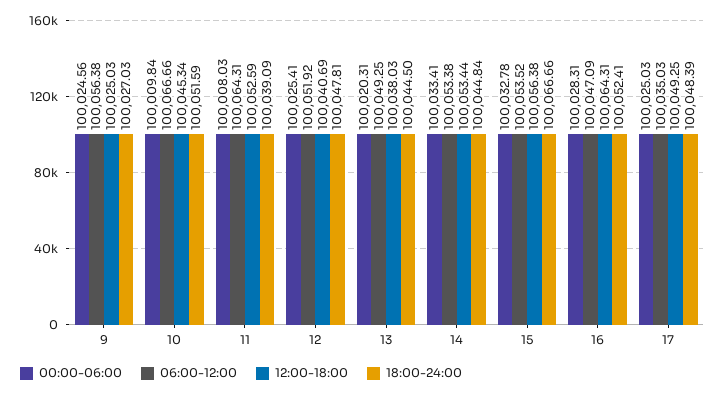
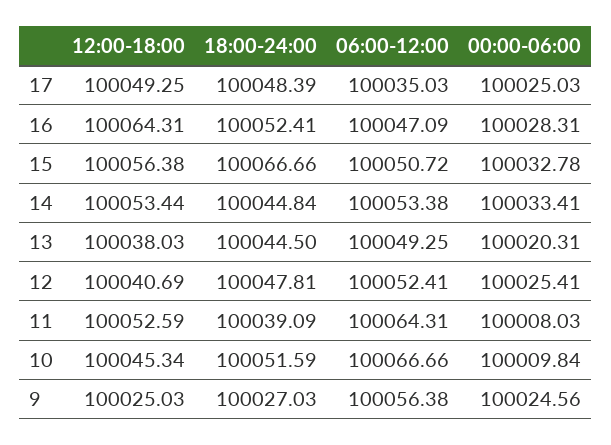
  {
    "00:00-06:00": {
      "9": 100024.56,
      "10": 100009.84,
      "11": 100008.03,
      "12": 100025.41,
      "13": 100020.31,
      "14": 100033.41,
      "15": 100032.78,
      "16": 100028.31,
      "17": 100025.03
    },
    "06:00-12:00": {
      "9": 100056.38,
      "10": 100066.66,
      "11": 100064.31,
-     "12": 100051.92,
+     "12": 100052.41,
      "13": 100049.25,
      "14": 100053.38,
-     "15": 100053.52,
+     "15": 100050.72,
      "16": 100047.09,
      "17": 100035.03
    },
    "12:00-18:00": {
      "9": 100025.03,
      "10": 100045.34,
      "11": 100052.59,
      "12": 100040.69,
      "13": 100038.03,
      "14": 100053.44,
      "15": 100056.38,
      "16": 100064.31,
      "17": 100049.25
    },
    "18:00-24:00": {
      "9": 100027.03,
      "10": 100051.59,
      "11": 100039.09,
      "12": 100047.81,
      "13": 100044.5,
      "14": 100044.84,
      "15": 100066.66,
      "16": 100052.41,
      "17": 100048.39
    }
  }

